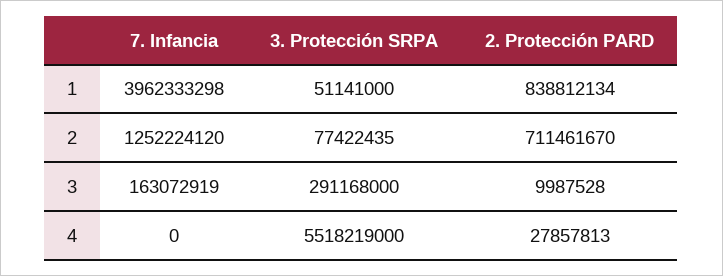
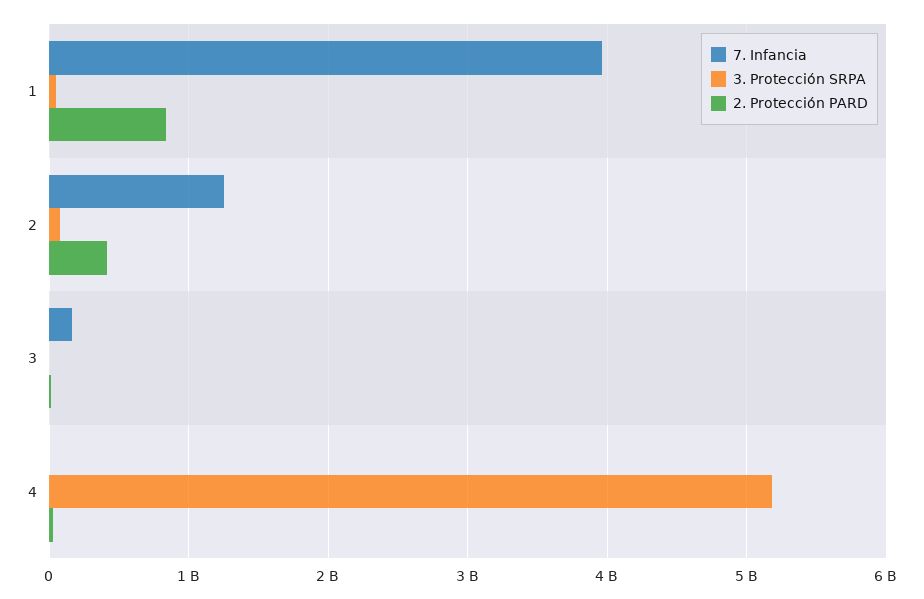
  {
    "7. Infancia": {
      "1": 3962333298,
      "2": 1252224120,
      "3": 163072919,
      "4": 0
    },
    "3. Protección SRPA": {
      "1": 51141000,
      "2": 77422435,
-     "3": 291168000,
+     "3": 0,
-     "4": 5518219000
+     "4": 5200000000
    },
    "2. Protección PARD": {
      "1": 838812134,
-     "2": 711461670,
+     "2": 400000000,
      "3": 9987528,
      "4": 27857813
    }
  }

